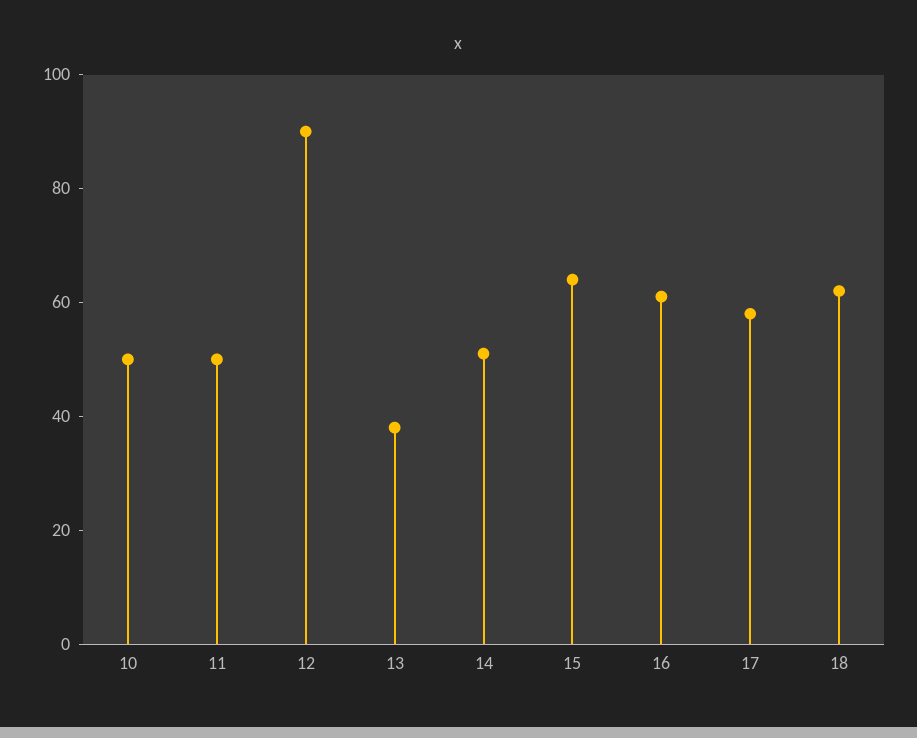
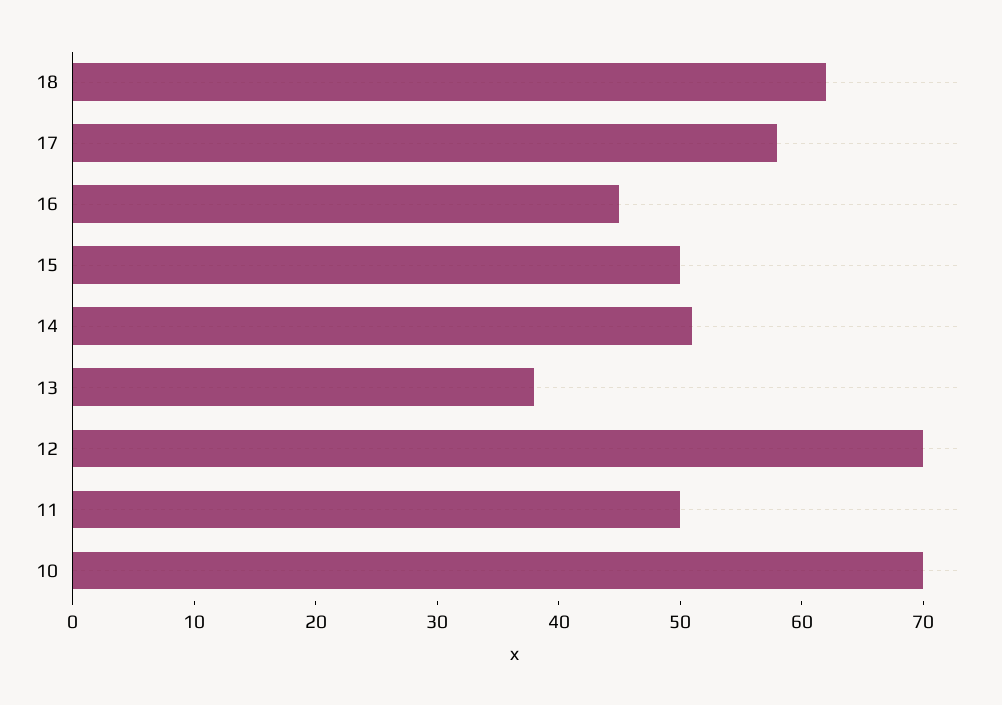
  {
-   "10": 50,
+   "10": 70,
    "11": 50,
-   "12": 90,
+   "12": 70,
    "13": 38,
    "14": 51,
-   "15": 65,
+   "15": 50,
-   "16": 60,
+   "16": 45,
    "17": 58,
    "18": 62
  }

